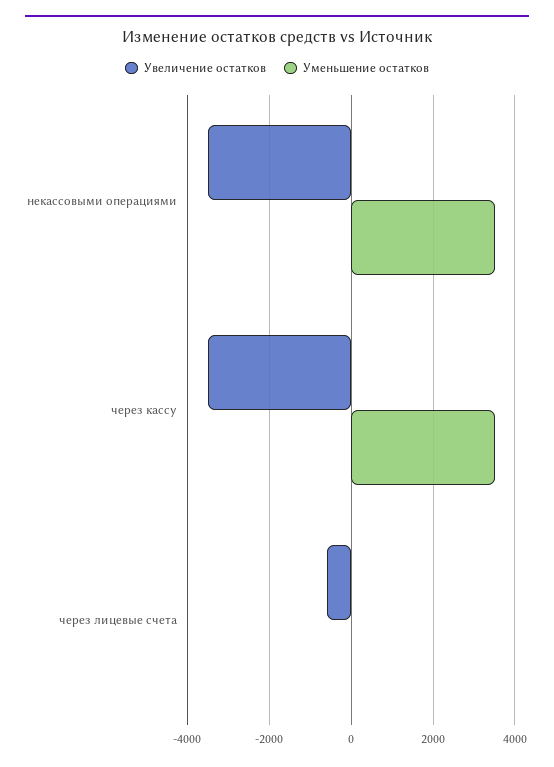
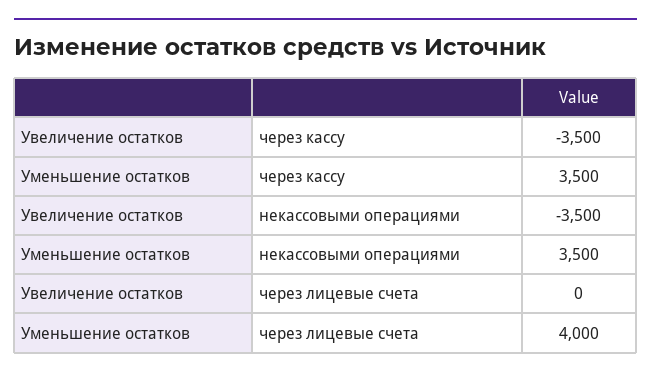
  {
    "Увеличение остатков": {
      "некассовыми операциями": -3500,
      "через кассу": -3500,
-     "через лицевые счета": -600
+     "через лицевые счета": 0
    },
    "Уменьшение остатков": {
      "некассовыми операциями": 3500,
      "через кассу": 3500,
-     "через лицевые счета": 0
+     "через лицевые счета": 4000
    }
  }

